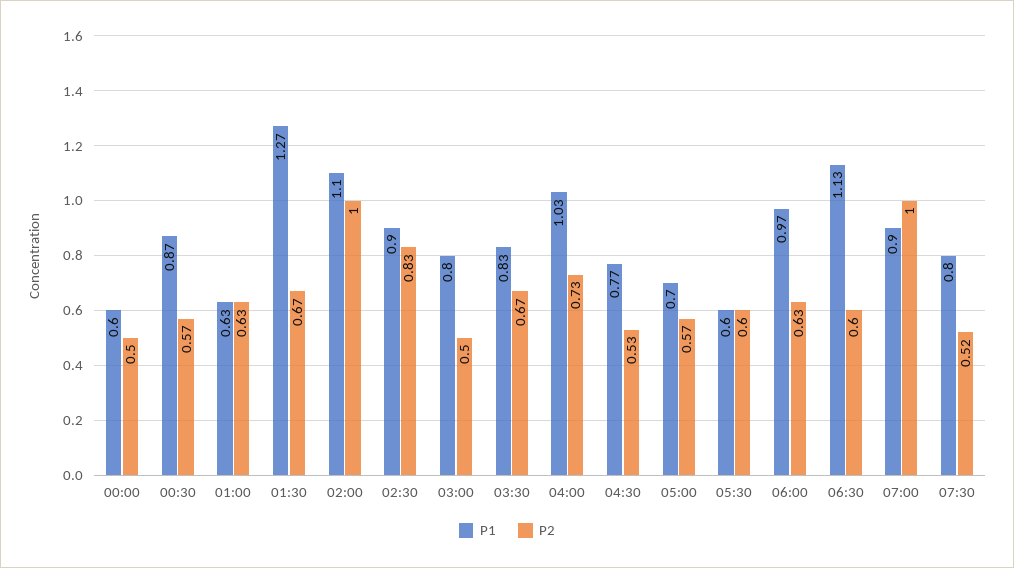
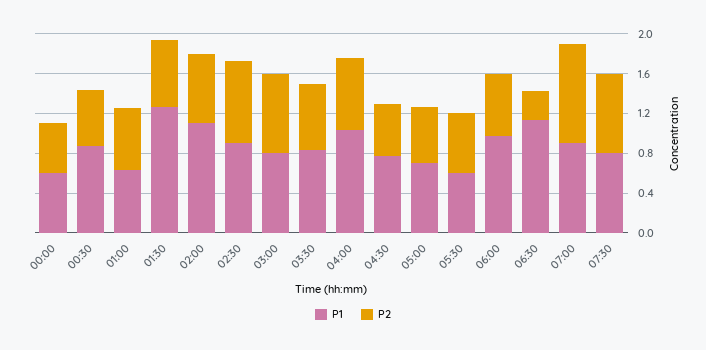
  {
    "P1": {
      "00:00": 0.6,
      "00:30": 0.87,
      "01:00": 0.63,
      "01:30": 1.27,
      "02:00": 1.1,
      "02:30": 0.9,
      "03:00": 0.8,
      "03:30": 0.83,
      "04:00": 1.03,
      "04:30": 0.77,
      "05:00": 0.7,
      "05:30": 0.6,
      "06:00": 0.97,
      "06:30": 1.13,
      "07:00": 0.9,
      "07:30": 0.8
    },
    "P2": {
      "00:00": 0.5,
      "00:30": 0.57,
      "01:00": 0.63,
      "01:30": 0.67,
-     "02:00": 1,
+     "02:00": 0.7,
      "02:30": 0.83,
-     "03:00": 0.5,
+     "03:00": 0.8,
      "03:30": 0.67,
      "04:00": 0.73,
      "04:30": 0.53,
      "05:00": 0.57,
      "05:30": 0.6,
      "06:00": 0.63,
-     "06:30": 0.6,
+     "06:30": 0.3,
      "07:00": 1,
-     "07:30": 0.52
+     "07:30": 0.8
    }
  }

